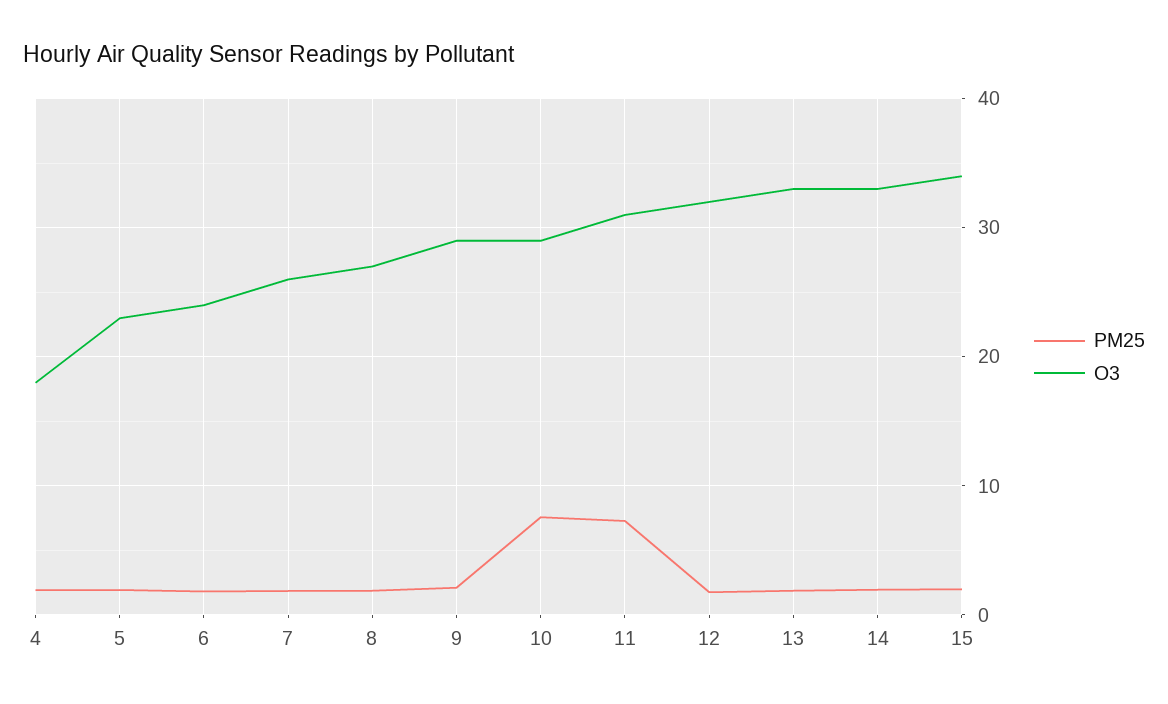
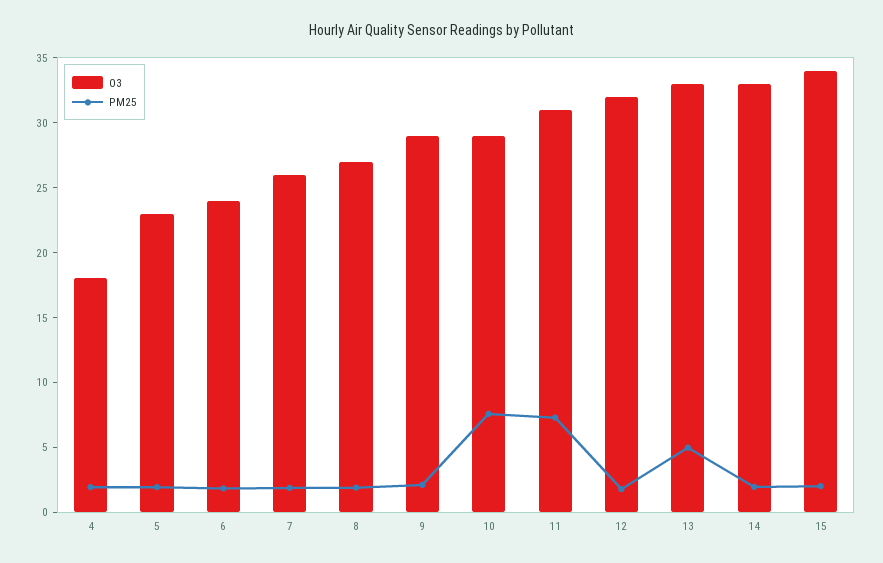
  {
    "PM25": {
      "4": 2,
      "5": 2,
      "6": 2,
      "7": 2,
      "8": 2,
      "9": 2,
      "10": 8,
      "11": 7,
      "12": 2,
-     "13": 2,
+     "13": 5,
      "14": 2,
      "15": 2
    },
    "O3": {
      "4": 18,
      "5": 23,
      "6": 24,
      "7": 26,
      "8": 27,
      "9": 29,
      "10": 29,
      "11": 31,
      "12": 32,
      "13": 33,
      "14": 33,
      "15": 34
    }
  }

